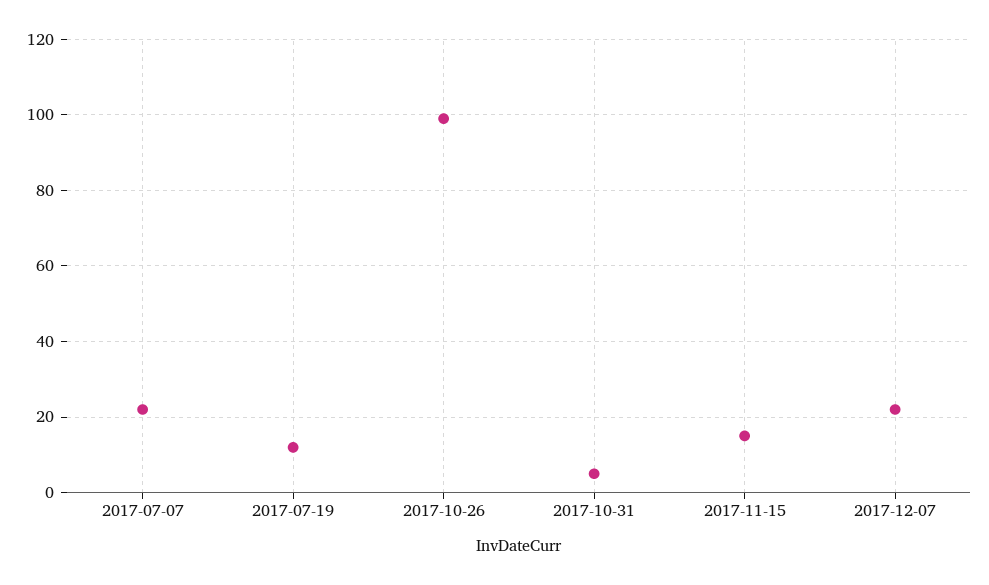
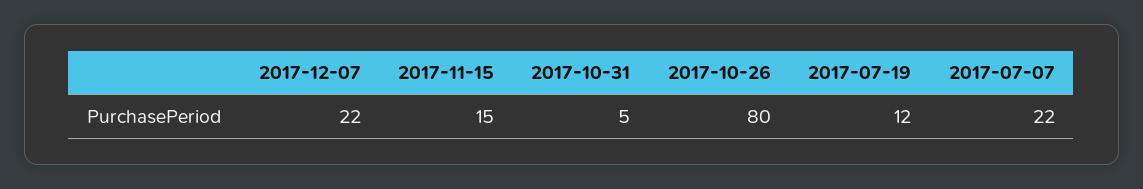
  {
    "2017-07-07": 22,
    "2017-07-19": 12,
-   "2017-10-26": 100,
+   "2017-10-26": 80,
    "2017-10-31": 5,
    "2017-11-15": 15,
    "2017-12-07": 22
  }

